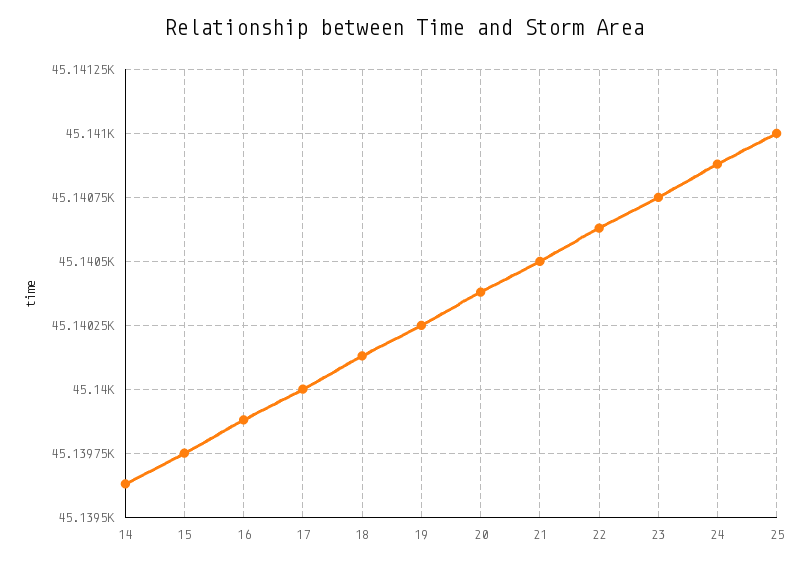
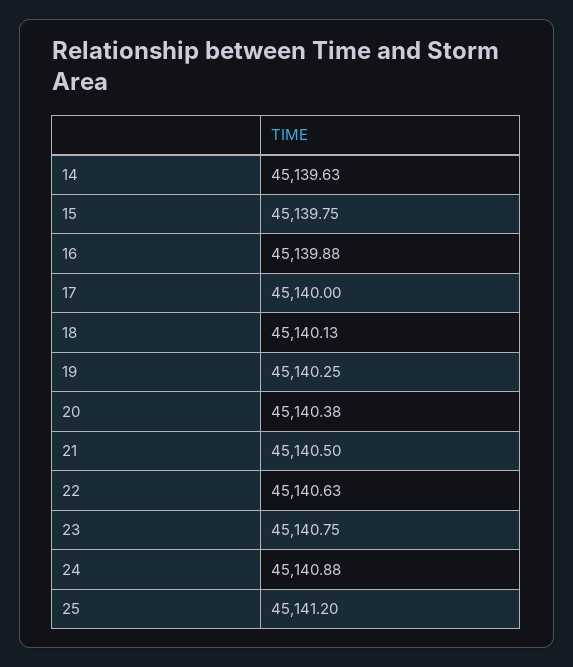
  {
    "14": 45139.63,
    "15": 45139.75,
    "16": 45139.88,
    "17": 45140,
    "18": 45140.13,
    "19": 45140.25,
    "20": 45140.38,
    "21": 45140.5,
    "22": 45140.63,
    "23": 45140.75,
    "24": 45140.88,
-   "25": 45141
+   "25": 45141.2
  }

